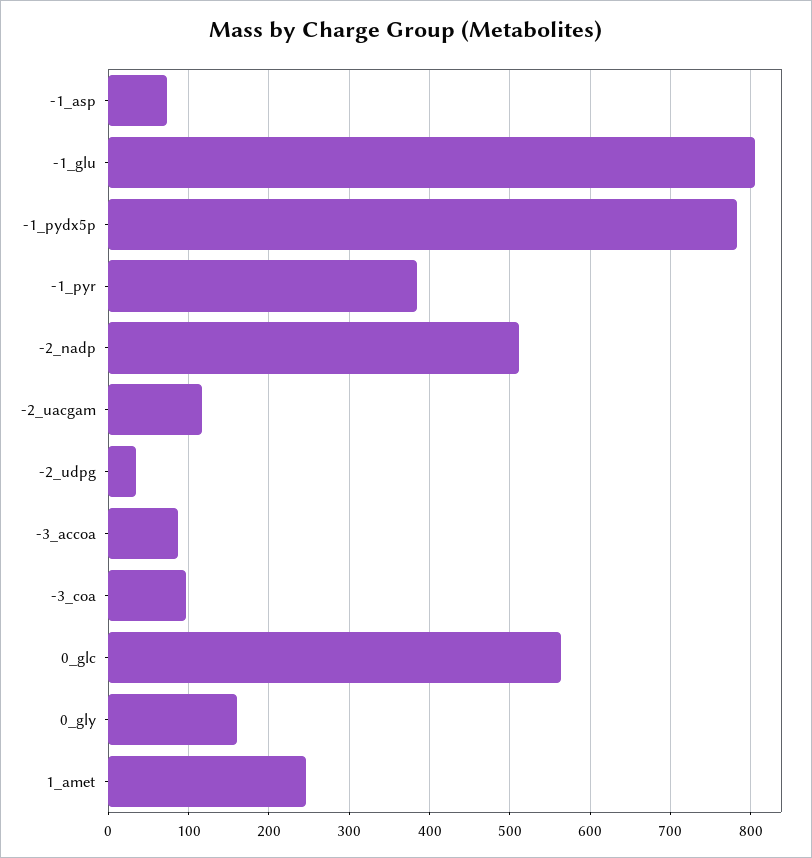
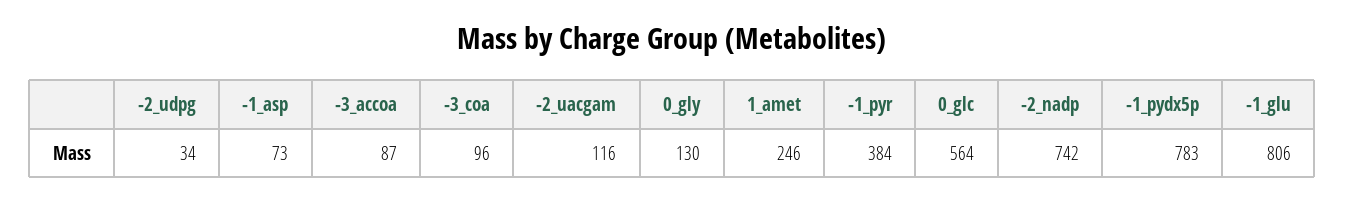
  {
    "-1_asp": 73,
    "-1_glu": 806,
    "-1_pydx5p": 783,
    "-1_pyr": 384,
-   "-2_nadp": 510,
+   "-2_nadp": 742,
    "-2_uacgam": 116,
    "-2_udpg": 34,
    "-3_accoa": 87,
    "-3_coa": 96,
    "0_glc": 564,
-   "0_gly": 160,
+   "0_gly": 130,
    "1_amet": 246
  }

